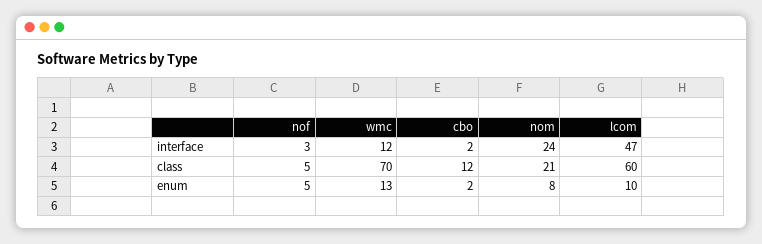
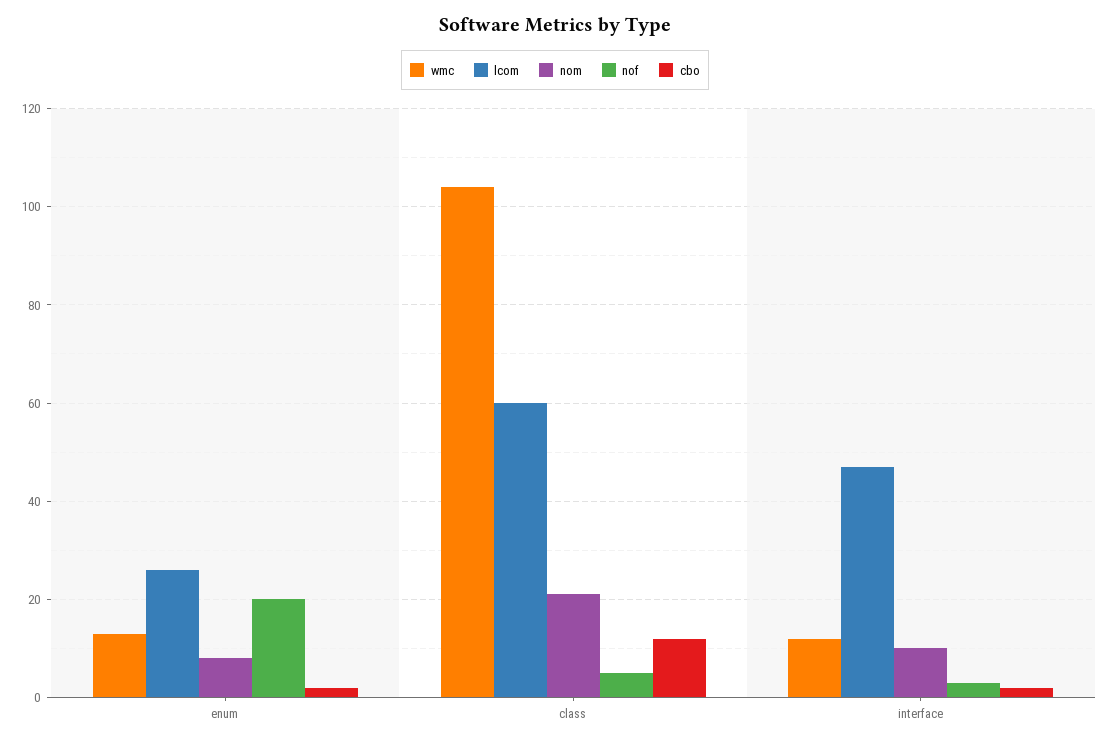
  {
    "nof": {
      "interface": 3,
      "class": 5,
-     "enum": 5
+     "enum": 20
    },
    "wmc": {
      "interface": 12,
-     "class": 70,
+     "class": 105,
      "enum": 13
    },
    "cbo": {
      "interface": 2,
      "class": 12,
      "enum": 2
    },
    "nom": {
-     "interface": 24,
+     "interface": 10,
      "class": 21,
      "enum": 8
    },
    "lcom": {
      "interface": 47,
      "class": 60,
-     "enum": 10
+     "enum": 25
    }
  }

